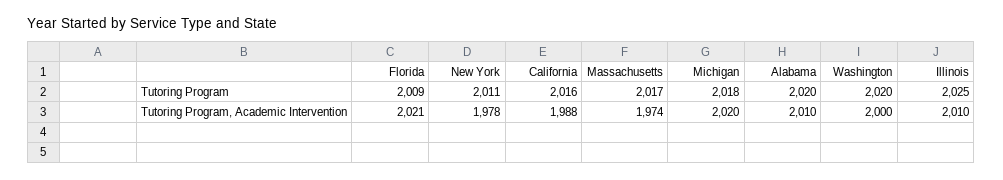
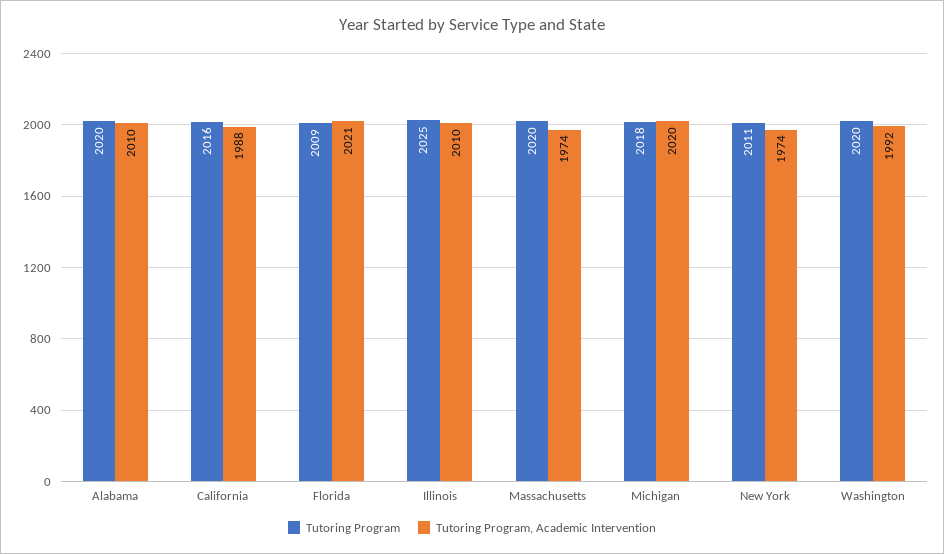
  {
    "Tutoring Program": {
      "Florida": 2009,
      "New York": 2011,
      "California": 2016,
-     "Massachusetts": 2017,
+     "Massachusetts": 2020,
      "Michigan": 2018,
      "Alabama": 2020,
      "Washington": 2020,
      "Illinois": 2025
    },
    "Tutoring Program, Academic Intervention": {
      "Florida": 2021,
-     "New York": 1978,
+     "New York": 1974,
      "California": 1988,
      "Massachusetts": 1974,
      "Michigan": 2020,
      "Alabama": 2010,
-     "Washington": 2000,
+     "Washington": 1992,
      "Illinois": 2010
    }
  }

